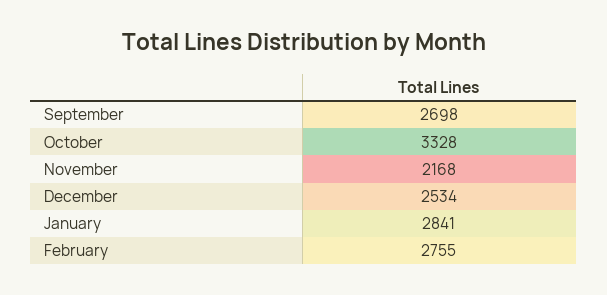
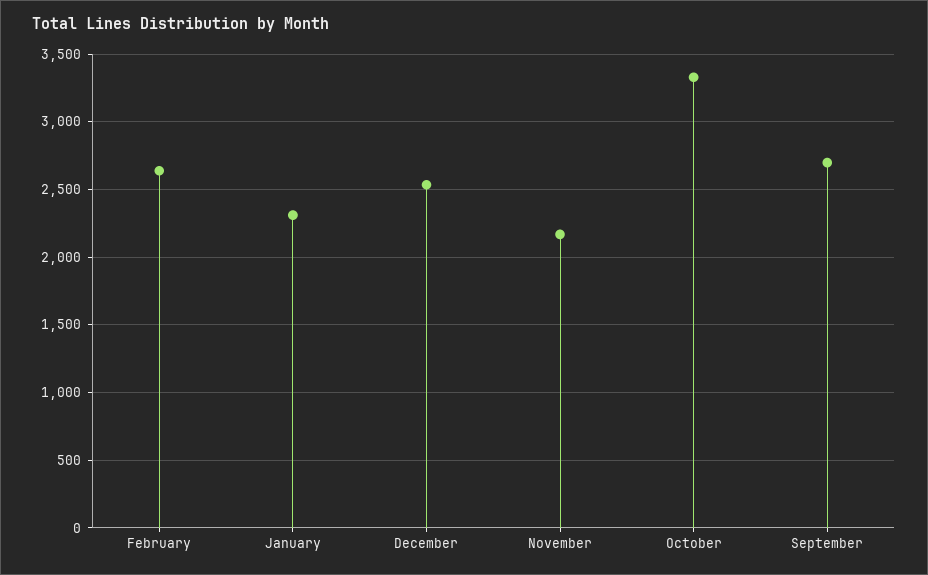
  {
    "September": 2698,
    "October": 3328,
    "November": 2168,
    "December": 2534,
-   "January": 2841,
+   "January": 2300,
-   "February": 2755
+   "February": 2650
  }

